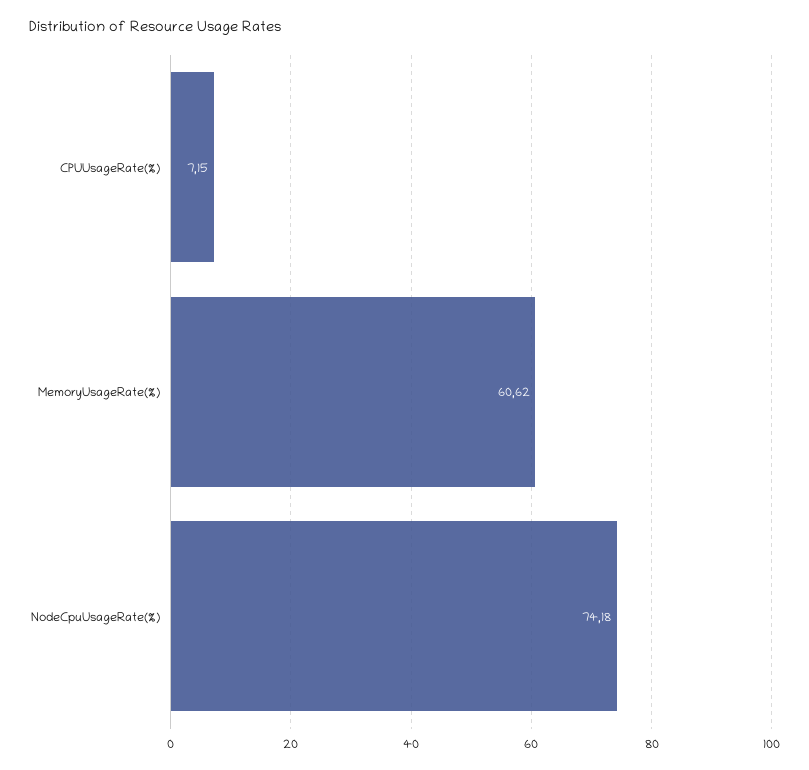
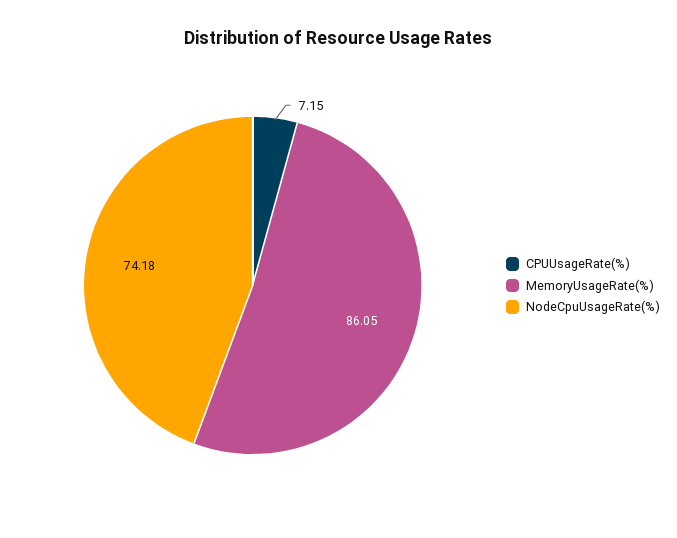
  {
    "CPUUsageRate(%)": 7.15,
-   "MemoryUsageRate(%)": 60.62,
+   "MemoryUsageRate(%)": 86.05,
    "NodeCpuUsageRate(%)": 74.18
  }

